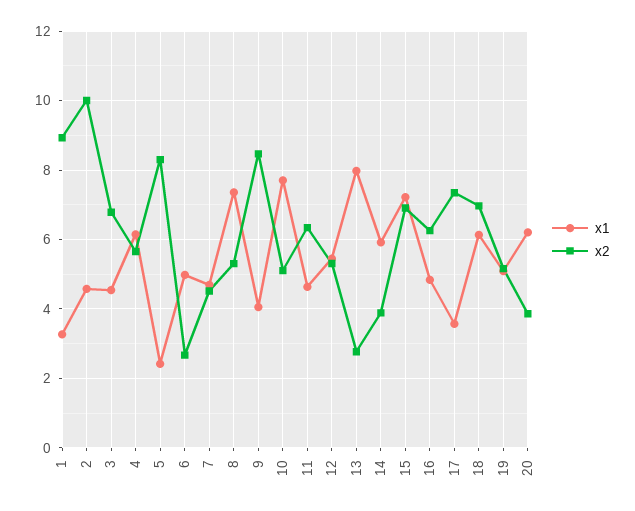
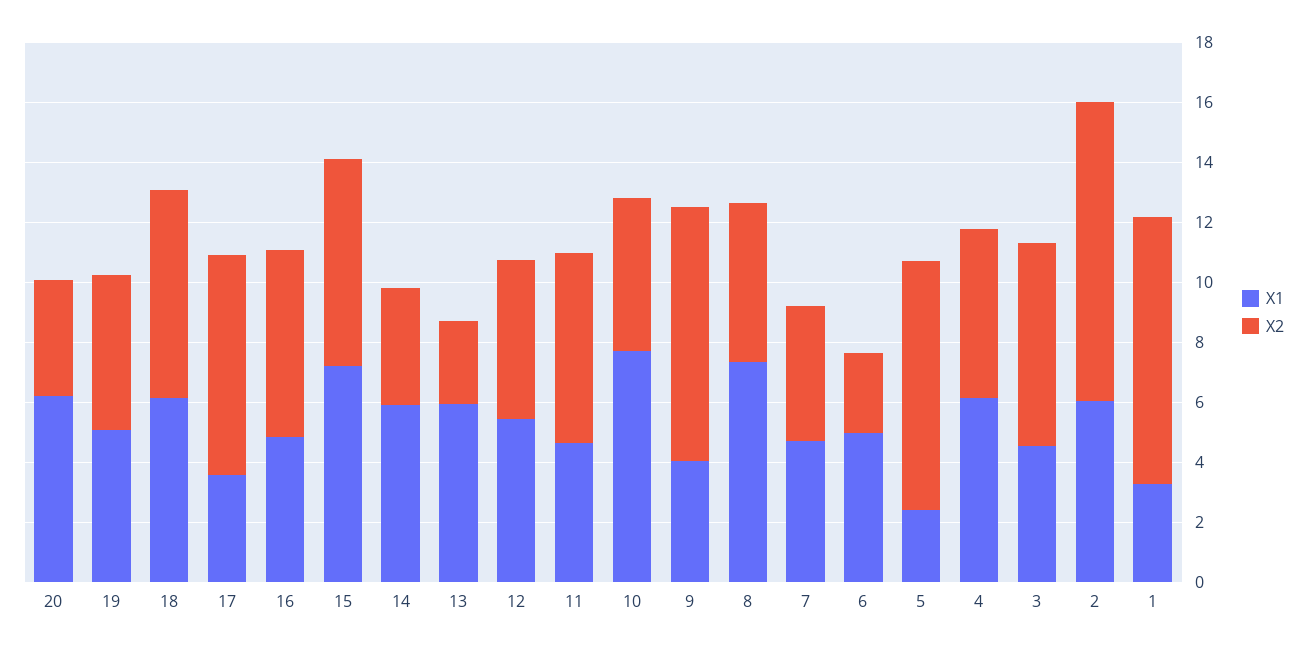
  {
    "x1": {
      "1": 3.2,
-     "2": 4.6,
+     "2": 6,
      "3": 4.6,
      "4": 6.2,
      "5": 2.4,
      "6": 5,
      "7": 4.6,
      "8": 7.4,
      "9": 4,
      "10": 7.8,
      "11": 4.6,
      "12": 5.4,
-     "13": 8,
+     "13": 6,
      "14": 6,
      "15": 7.2,
      "16": 4.8,
      "17": 3.6,
      "18": 6.2,
      "19": 5,
      "20": 6.2
    },
    "x2": {
      "1": 9,
      "2": 10,
      "3": 6.8,
      "4": 5.6,
      "5": 8.2,
      "6": 2.6,
      "7": 4.6,
      "8": 5.4,
      "9": 8.4,
      "10": 5.2,
      "11": 6.4,
      "12": 5.4,
      "13": 2.8,
      "14": 3.8,
      "15": 7,
      "16": 6.2,
      "17": 7.4,
      "18": 7,
      "19": 5.2,
      "20": 3.8
    }
  }

